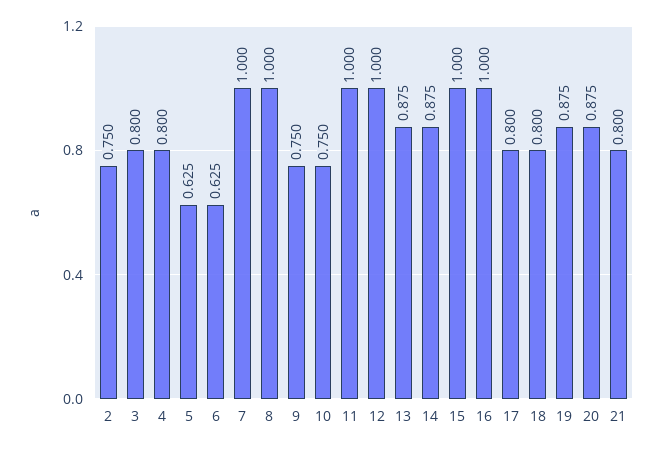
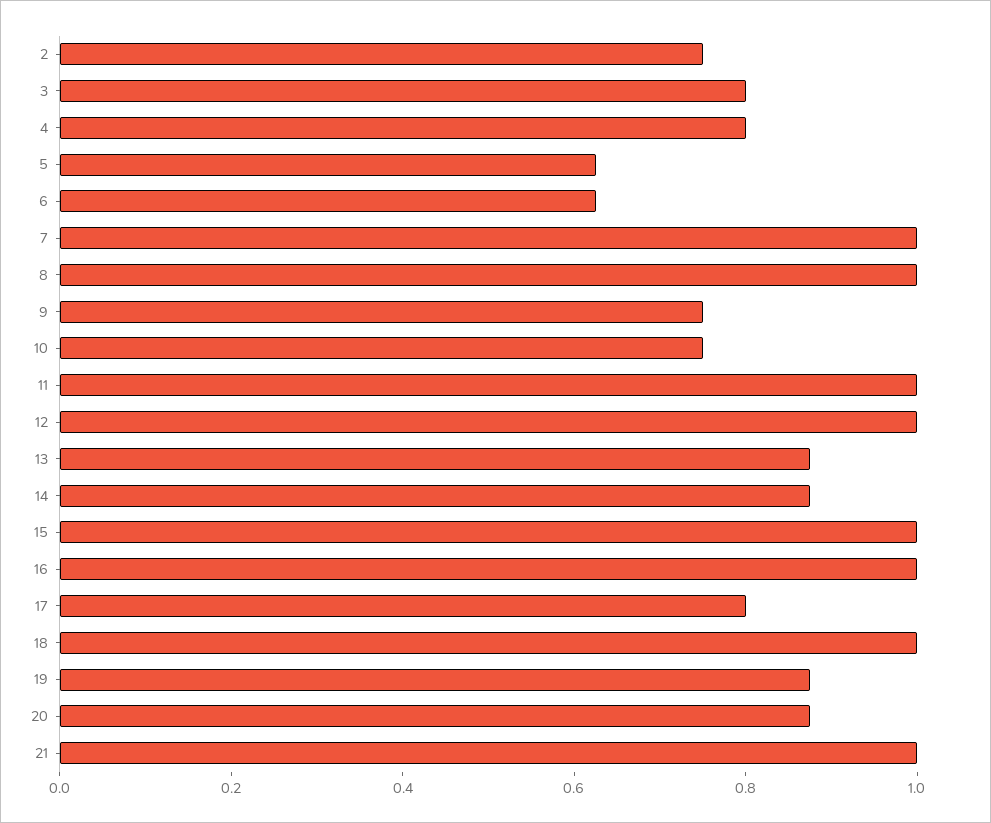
  {
    "2": 0.75,
    "3": 0.8,
    "4": 0.8,
    "5": 0.625,
    "6": 0.625,
    "7": 1,
    "8": 1,
    "9": 0.75,
    "10": 0.75,
    "11": 1,
    "12": 1,
    "13": 0.875,
    "14": 0.875,
    "15": 1,
    "16": 1,
    "17": 0.8,
-   "18": 0.8,
+   "18": 1,
    "19": 0.875,
    "20": 0.875,
-   "21": 0.8
+   "21": 1
  }

